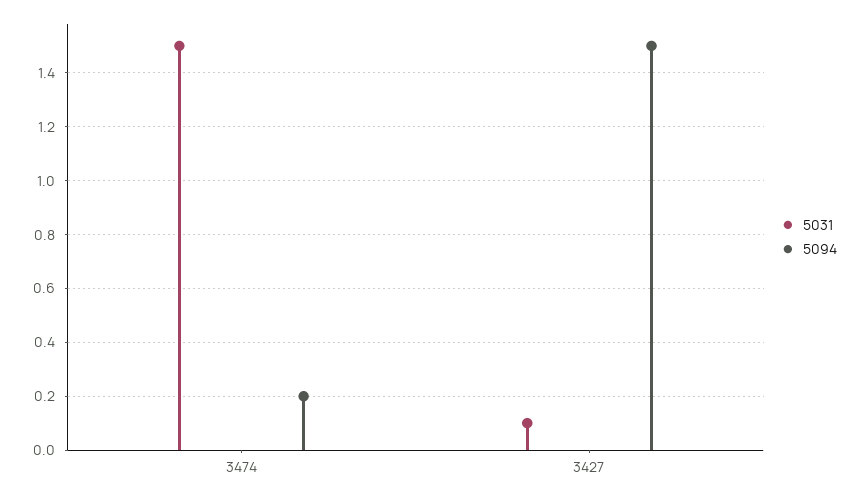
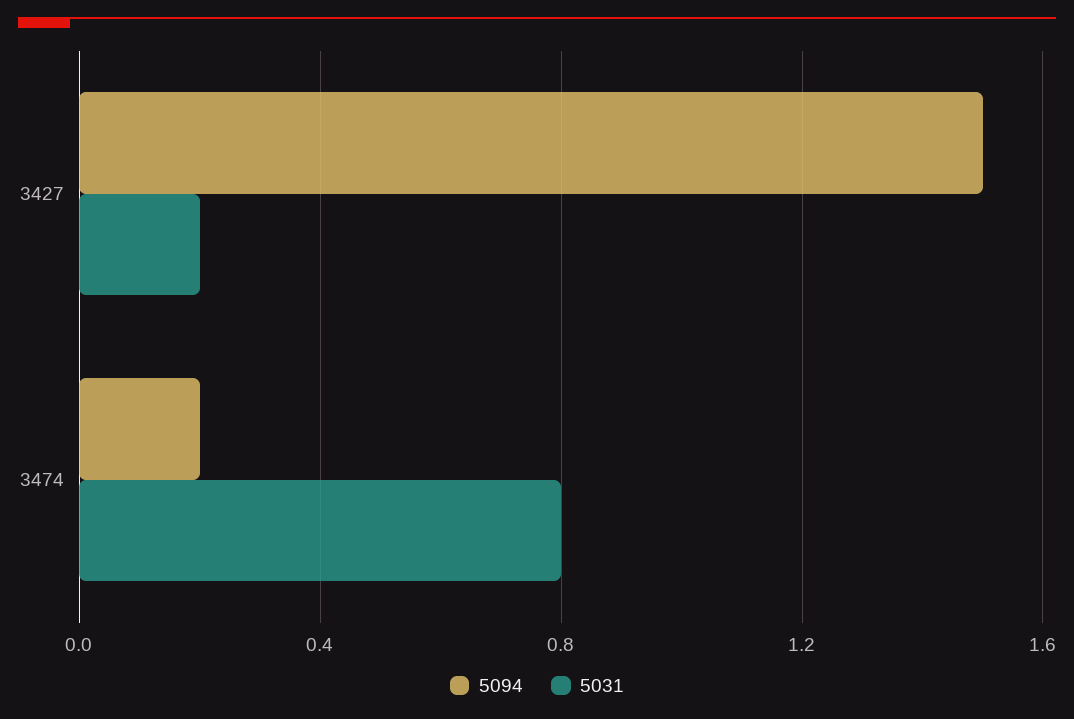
  {
    "5031": {
-     "3474": 1.5,
+     "3474": 0.8,
-     "3427": 0.1
+     "3427": 0.2
    },
    "5094": {
      "3474": 0.2,
      "3427": 1.5
    }
  }

